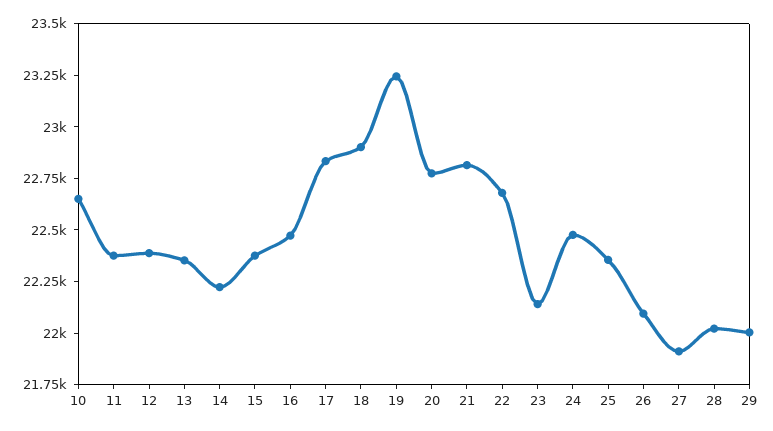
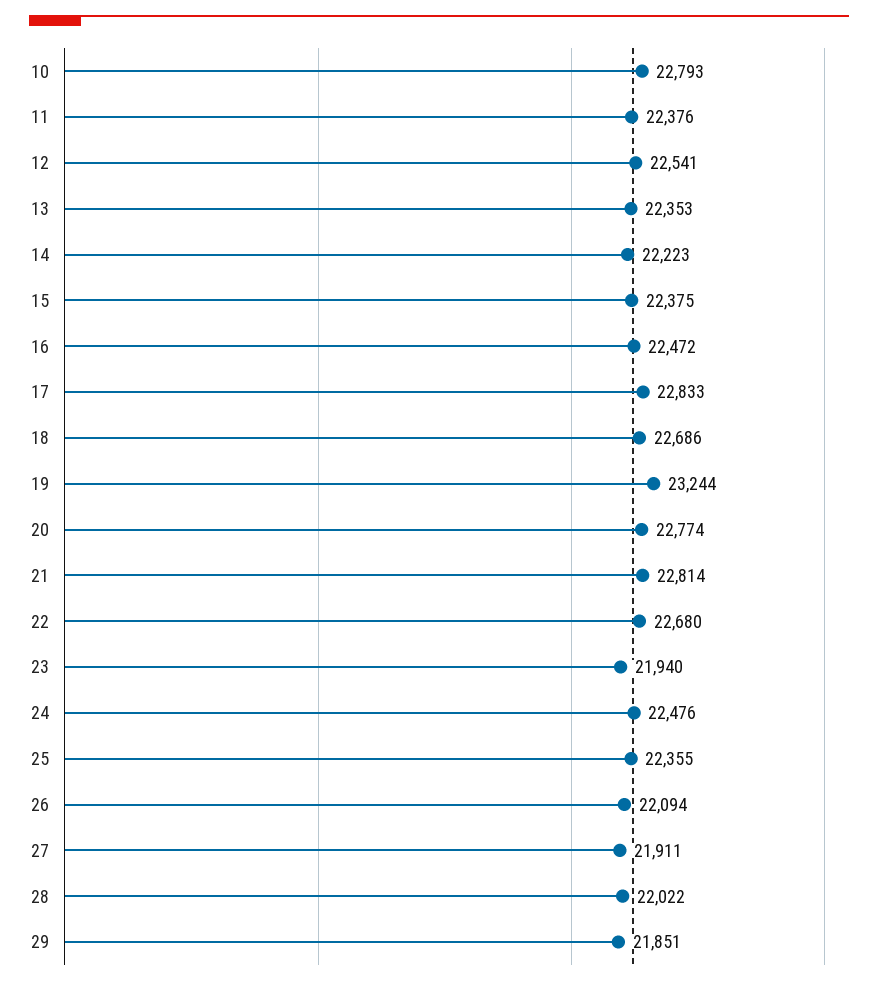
  {
-   "10": 22650,
+   "10": 22793,
    "11": 22376,
-   "12": 22400,
+   "12": 22541,
    "13": 22353,
    "14": 22223,
    "15": 22375,
    "16": 22472,
    "17": 22833,
-   "18": 22900,
+   "18": 22686,
    "19": 23244,
    "20": 22774,
    "21": 22814,
    "22": 22680,
-   "23": 22150,
+   "23": 21940,
    "24": 22476,
    "25": 22355,
    "26": 22094,
    "27": 21911,
    "28": 22022,
-   "29": 22000
+   "29": 21851
  }

